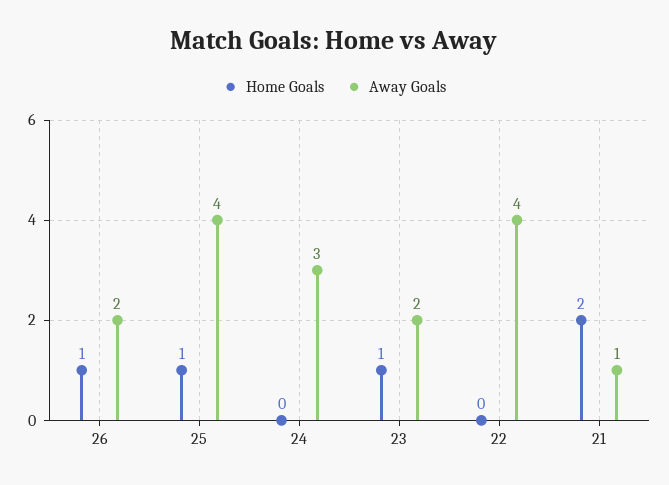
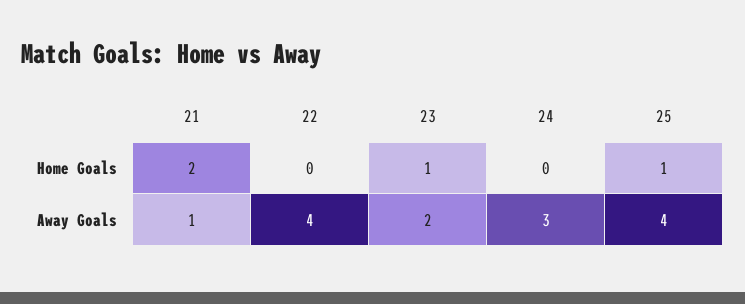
  {
    "Home Goals": {
-     "26": 1,
      "25": 1,
      "24": 0,
      "23": 1,
      "22": 0,
      "21": 2
    },
    "Away Goals": {
-     "26": 2,
      "25": 4,
      "24": 3,
      "23": 2,
      "22": 4,
      "21": 1
    }
  }

